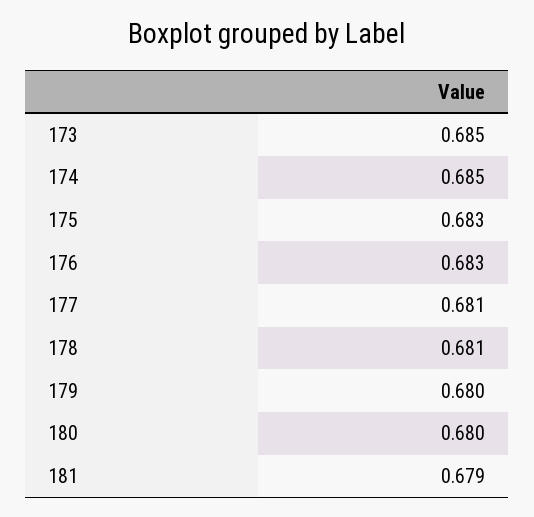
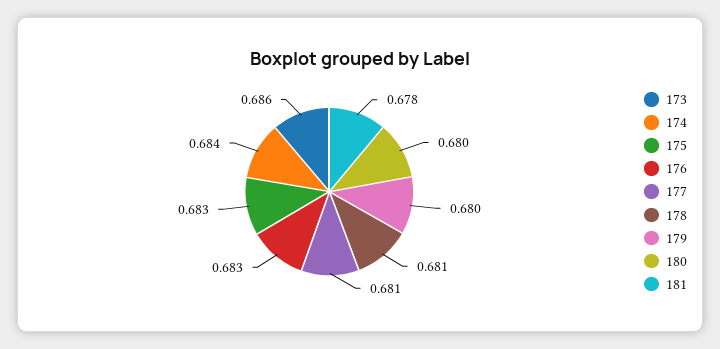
  {
-   "173": 0.685,
+   "173": 0.686,
-   "174": 0.685,
+   "174": 0.684,
    "175": 0.683,
    "176": 0.683,
    "177": 0.681,
    "178": 0.681,
    "179": 0.68,
    "180": 0.68,
-   "181": 0.679
+   "181": 0.678
  }

